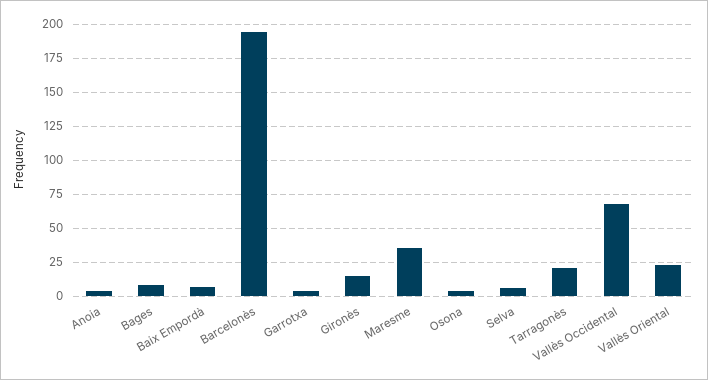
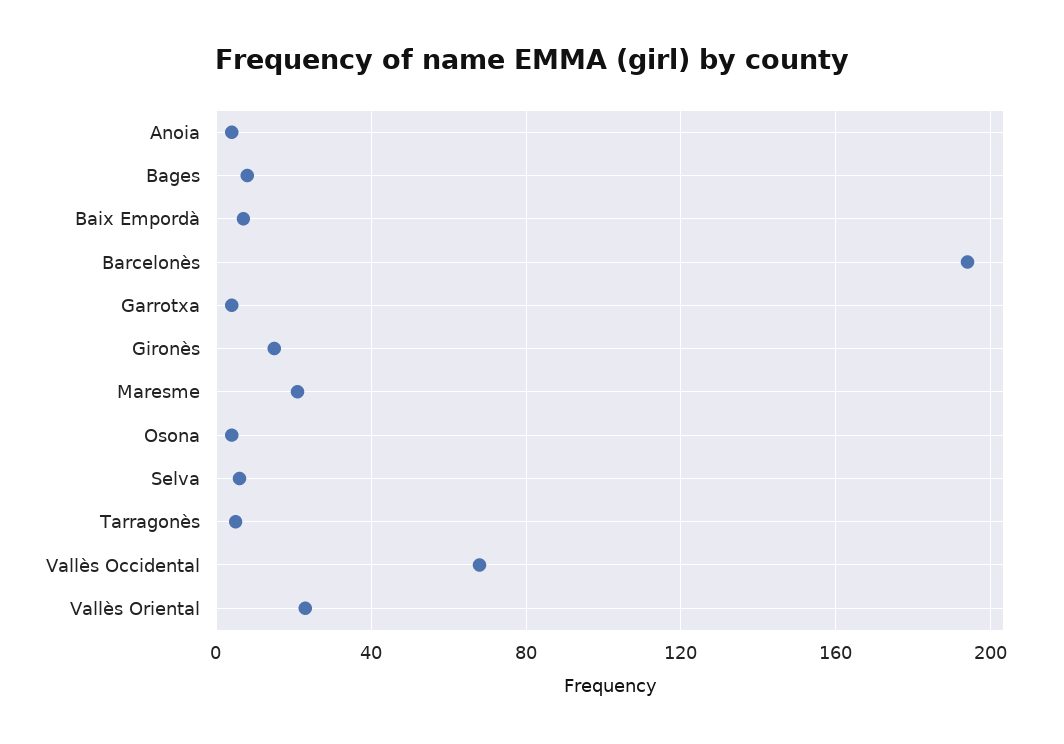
  {
    "Anoia": 5,
    "Bages": 10,
    "Baix Empordà": 5,
    "Barcelonès": 195,
    "Garrotxa": 5,
    "Gironès": 15,
-   "Maresme": 35,
+   "Maresme": 20,
    "Osona": 5,
    "Selva": 5,
-   "Tarragonès": 20,
+   "Tarragonès": 5,
    "Vallès Occidental": 70,
    "Vallès Oriental": 25
  }

